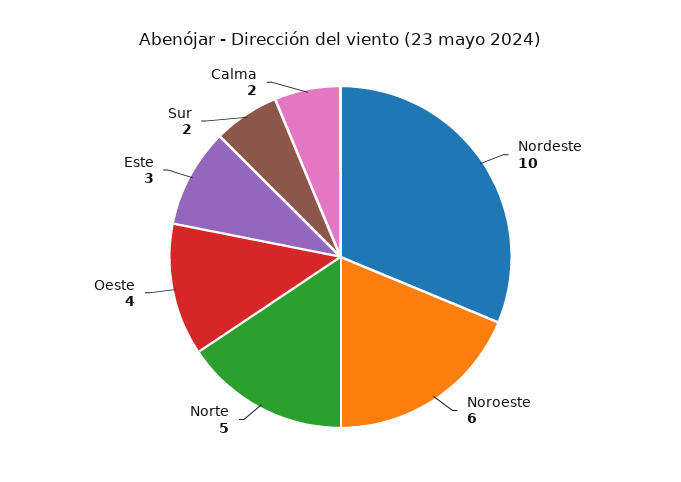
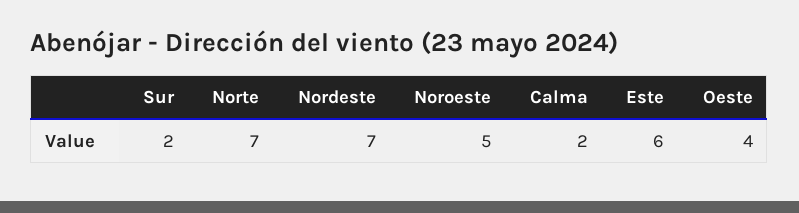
  {
-   "Nordeste": 10,
+   "Nordeste": 7,
-   "Noroeste": 6,
+   "Noroeste": 5,
-   "Norte": 5,
+   "Norte": 7,
    "Oeste": 4,
-   "Este": 3,
+   "Este": 6,
    "Sur": 2,
    "Calma": 2
  }

